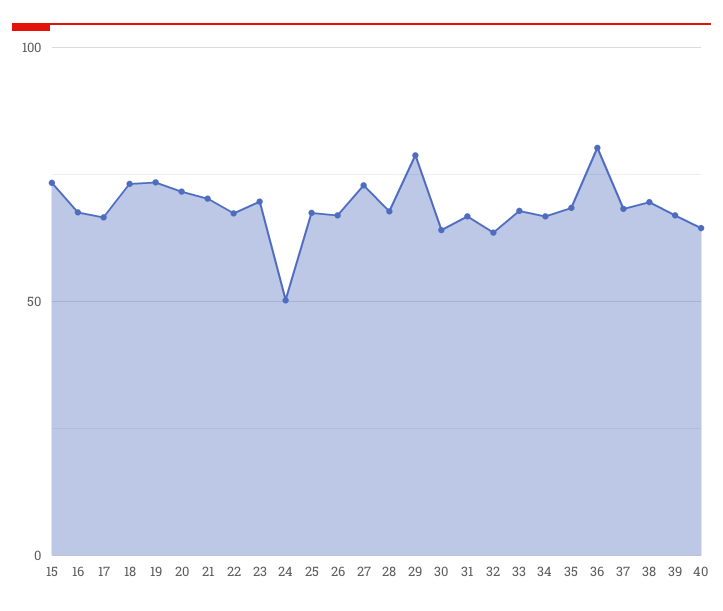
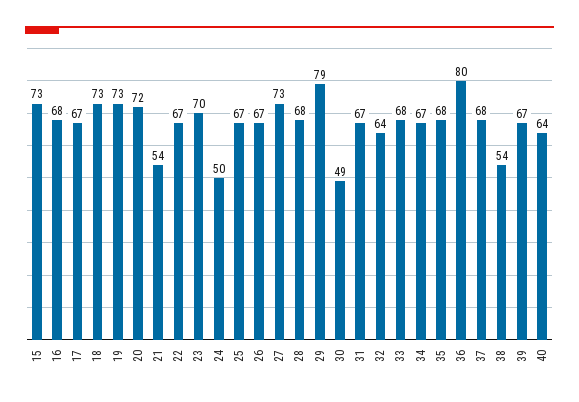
  {
    "15": 73,
    "16": 68,
    "17": 67,
    "18": 73,
    "19": 73,
    "20": 72,
-   "21": 70,
+   "21": 54,
    "22": 67,
    "23": 70,
    "24": 50,
    "25": 67,
    "26": 67,
    "27": 73,
    "28": 68,
    "29": 79,
-   "30": 65,
+   "30": 49,
    "31": 67,
    "32": 64,
    "33": 68,
    "34": 67,
    "35": 68,
    "36": 80,
    "37": 68,
-   "38": 70,
+   "38": 54,
    "39": 67,
    "40": 64
  }

